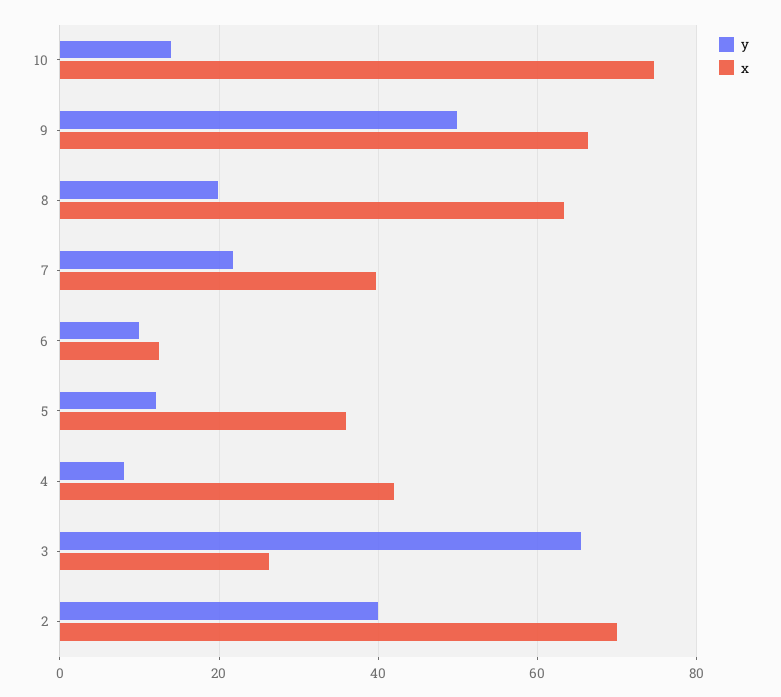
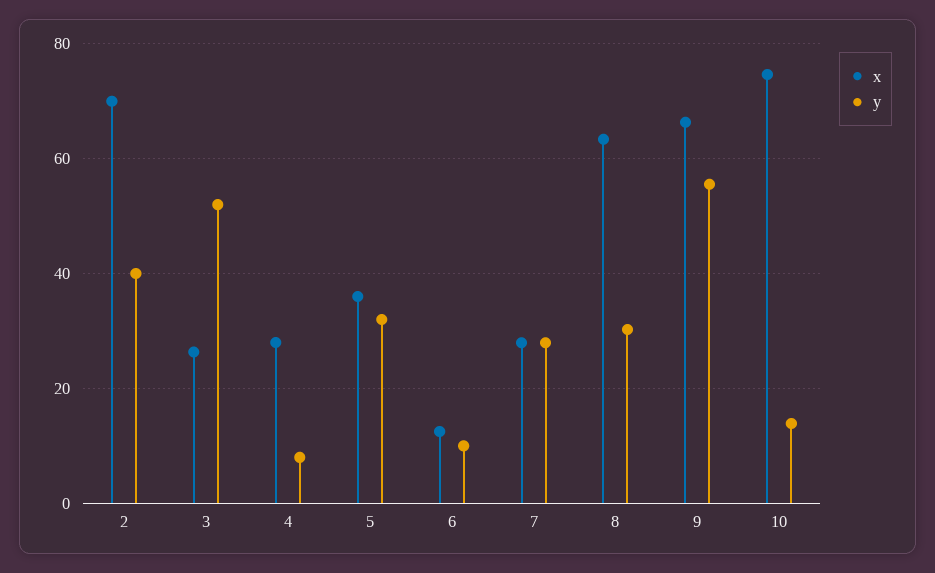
  {
    "y": {
      "10": 14,
-     "9": 50,
+     "9": 56,
-     "8": 20,
+     "8": 30,
-     "7": 22,
+     "7": 28,
      "6": 10,
-     "5": 12,
+     "5": 32,
      "4": 8,
-     "3": 66,
+     "3": 52,
      "2": 40
    },
    "x": {
      "10": 74,
      "9": 66,
      "8": 64,
-     "7": 40,
+     "7": 28,
      "6": 12,
      "5": 36,
-     "4": 42,
+     "4": 28,
      "3": 26,
      "2": 70
    }
  }

